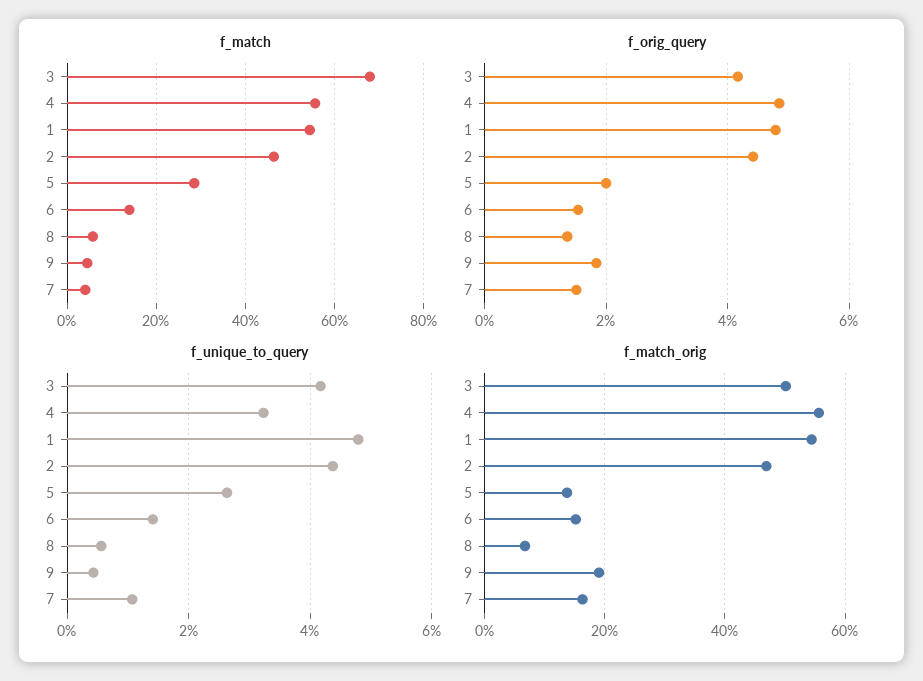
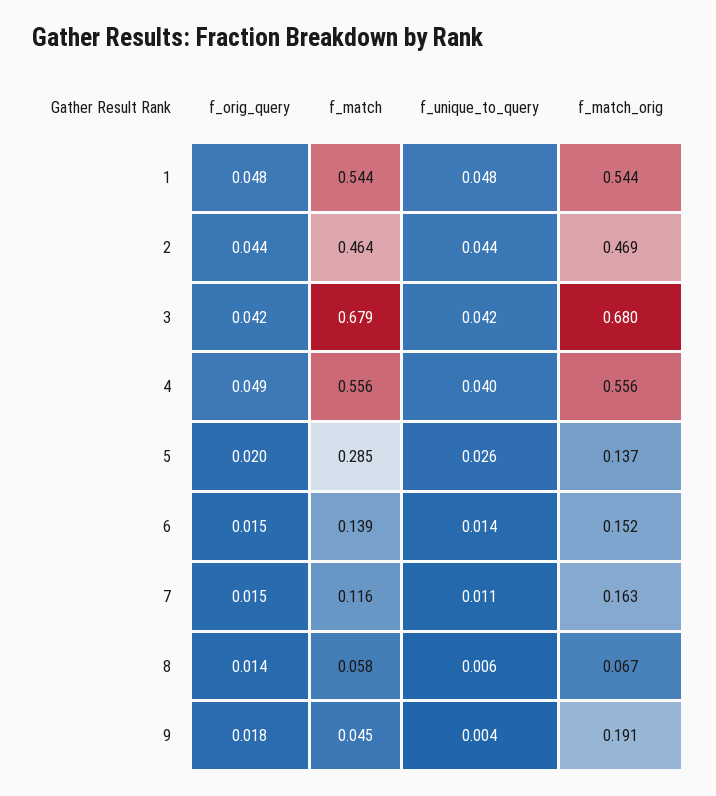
  {
    "f_match": {
      "3": 0.679,
      "4": 0.556,
      "1": 0.544,
      "2": 0.464,
      "5": 0.285,
      "6": 0.139,
      "8": 0.058,
      "9": 0.045,
-     "7": 0.04
+     "7": 0.116
    },
    "f_orig_query": {
      "3": 0.042,
      "4": 0.049,
      "1": 0.048,
      "2": 0.044,
      "5": 0.02,
      "6": 0.015,
      "8": 0.014,
      "9": 0.018,
      "7": 0.015
    },
    "f_unique_to_query": {
      "3": 0.042,
-     "4": 0.032,
+     "4": 0.04,
      "1": 0.048,
      "2": 0.044,
      "5": 0.026,
      "6": 0.014,
      "8": 0.006,
      "9": 0.004,
      "7": 0.011
    },
    "f_match_orig": {
-     "3": 0.5,
+     "3": 0.68,
      "4": 0.556,
      "1": 0.544,
      "2": 0.469,
      "5": 0.137,
      "6": 0.152,
      "8": 0.067,
      "9": 0.191,
      "7": 0.163
    }
  }

